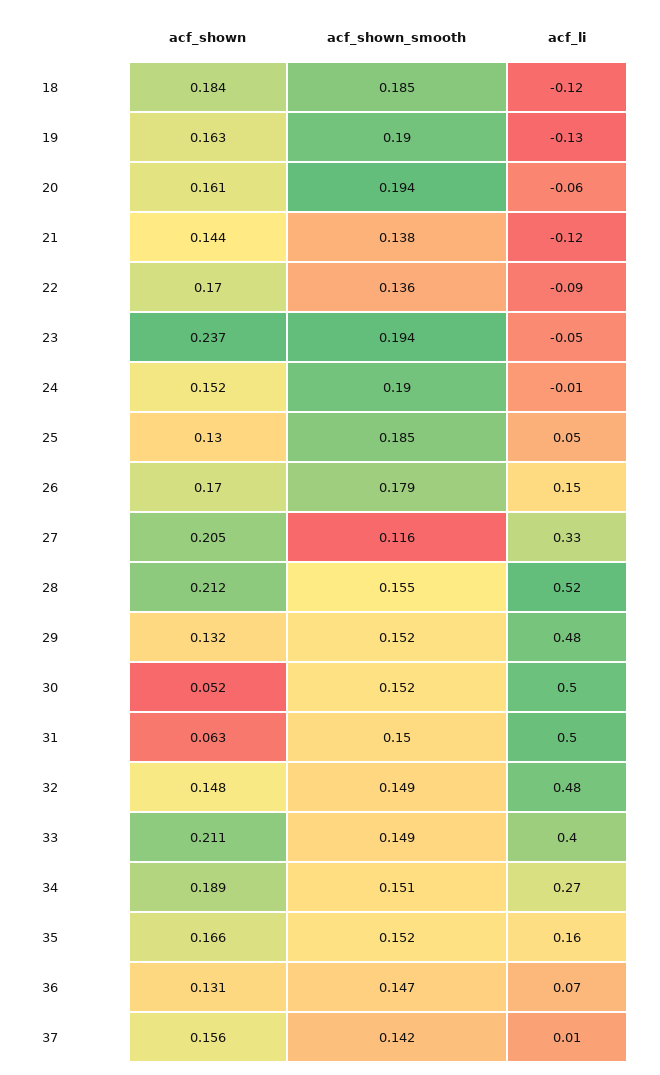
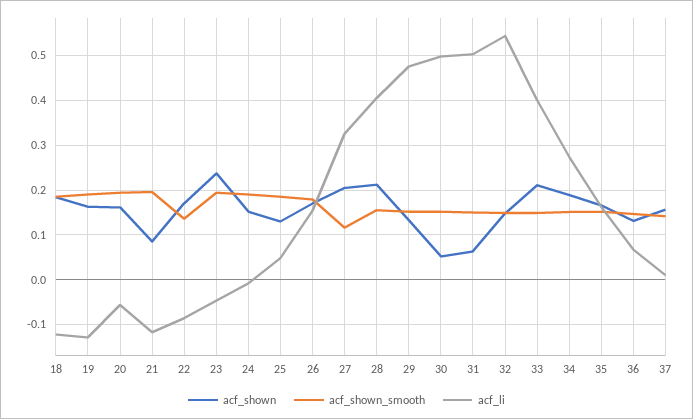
  {
    "acf_shown": {
      "18": 0.184,
      "19": 0.163,
      "20": 0.161,
-     "21": 0.144,
+     "21": 0.08,
      "22": 0.17,
      "23": 0.237,
      "24": 0.152,
      "25": 0.13,
      "26": 0.17,
      "27": 0.205,
      "28": 0.212,
      "29": 0.132,
      "30": 0.052,
      "31": 0.063,
      "32": 0.148,
      "33": 0.211,
      "34": 0.189,
      "35": 0.166,
      "36": 0.131,
      "37": 0.156
    },
    "acf_shown_smooth": {
      "18": 0.185,
      "19": 0.19,
      "20": 0.194,
-     "21": 0.138,
+     "21": 0.2,
      "22": 0.136,
      "23": 0.194,
      "24": 0.19,
      "25": 0.185,
      "26": 0.179,
      "27": 0.116,
      "28": 0.155,
      "29": 0.152,
      "30": 0.152,
      "31": 0.15,
      "32": 0.149,
      "33": 0.149,
      "34": 0.151,
      "35": 0.152,
      "36": 0.147,
      "37": 0.142
    },
    "acf_li": {
      "18": -0.12,
      "19": -0.13,
      "20": -0.06,
      "21": -0.12,
      "22": -0.09,
      "23": -0.05,
      "24": -0.01,
      "25": 0.05,
      "26": 0.15,
      "27": 0.33,
-     "28": 0.52,
+     "28": 0.4,
      "29": 0.48,
      "30": 0.5,
      "31": 0.5,
-     "32": 0.48,
+     "32": 0.54,
      "33": 0.4,
      "34": 0.27,
      "35": 0.16,
      "36": 0.07,
      "37": 0.01
    }
  }

